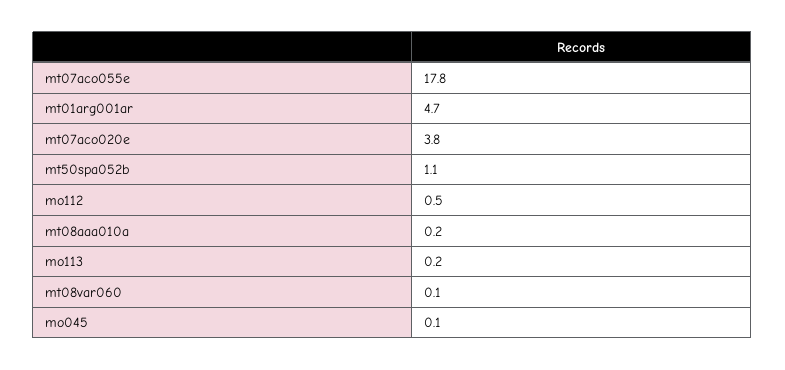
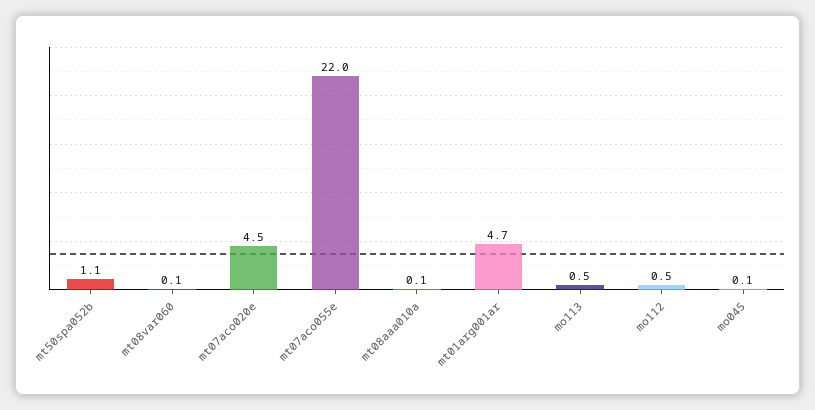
  {
-   "mt07aco055e": 17.8,
+   "mt07aco055e": 22,
    "mt01arg001ar": 4.7,
-   "mt07aco020e": 3.8,
+   "mt07aco020e": 4.5,
    "mt50spa052b": 1.1,
    "mo112": 0.5,
-   "mt08aaa010a": 0.2,
+   "mt08aaa010a": 0.1,
-   "mo113": 0.2,
+   "mo113": 0.5,
    "mt08var060": 0.1,
    "mo045": 0.1
  }

